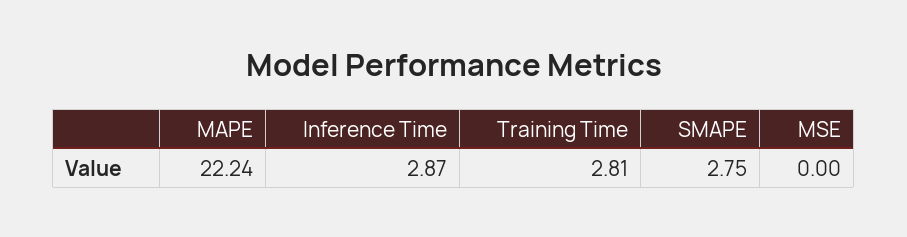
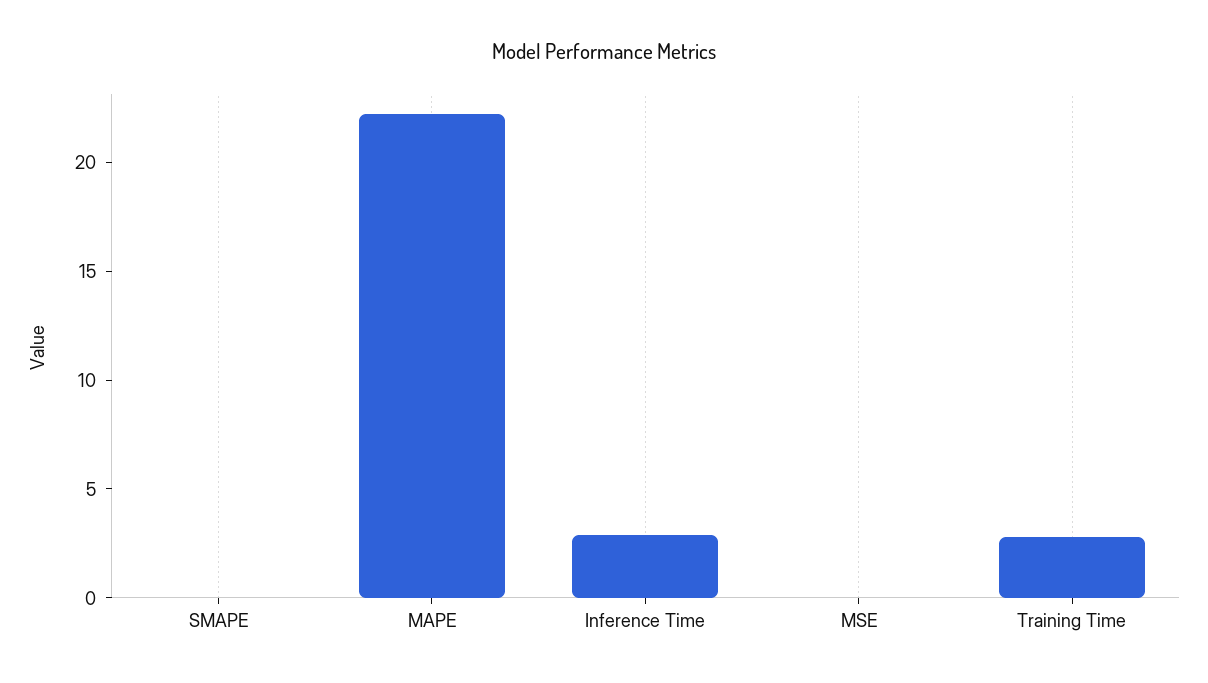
  {
    "MAPE": 22.24,
    "Inference Time": 2.87,
    "Training Time": 2.81,
-   "SMAPE": 2.75,
+   "SMAPE": 0,
    "MSE": 0
  }

